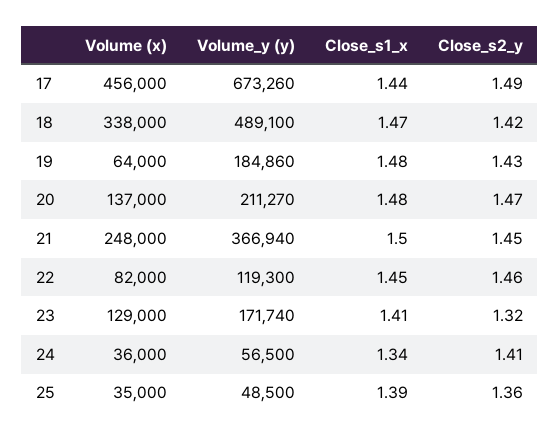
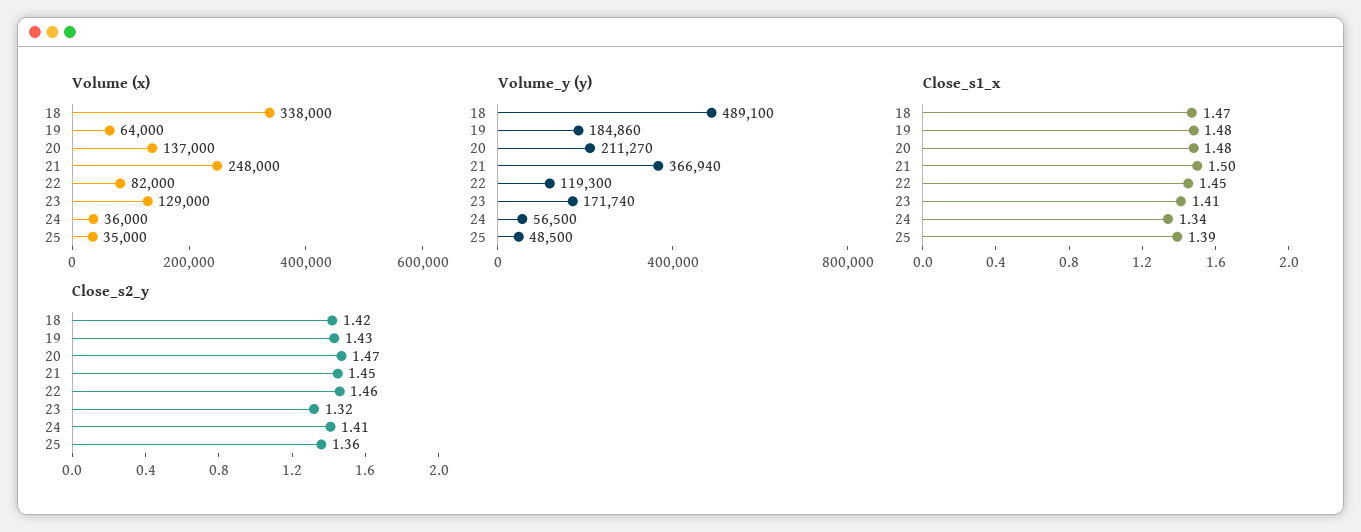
  {
    "Volume (x)": {
-     "17": 456000,
      "18": 338000,
      "19": 64000,
      "20": 137000,
      "21": 248000,
      "22": 82000,
      "23": 129000,
      "24": 36000,
      "25": 35000
    },
    "Volume_y (y)": {
-     "17": 673260,
      "18": 489100,
      "19": 184860,
      "20": 211270,
      "21": 366940,
      "22": 119300,
      "23": 171740,
      "24": 56500,
      "25": 48500
    },
    "Close_s1_x": {
-     "17": 1.44,
      "18": 1.47,
      "19": 1.48,
      "20": 1.48,
      "21": 1.5,
      "22": 1.45,
      "23": 1.41,
      "24": 1.34,
      "25": 1.39
    },
    "Close_s2_y": {
-     "17": 1.49,
      "18": 1.42,
      "19": 1.43,
      "20": 1.47,
      "21": 1.45,
      "22": 1.46,
      "23": 1.32,
      "24": 1.41,
      "25": 1.36
    }
  }

